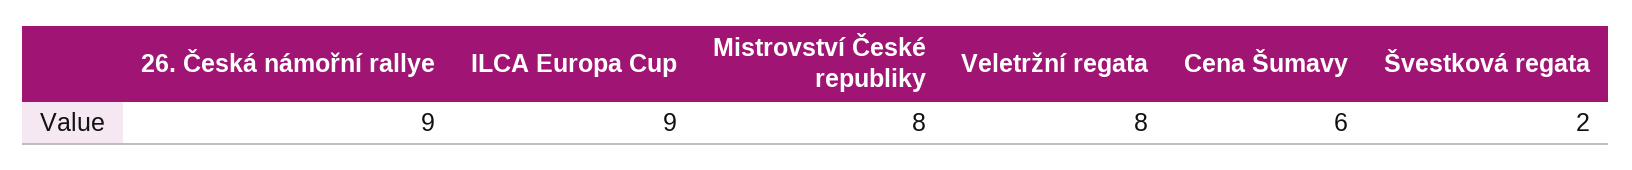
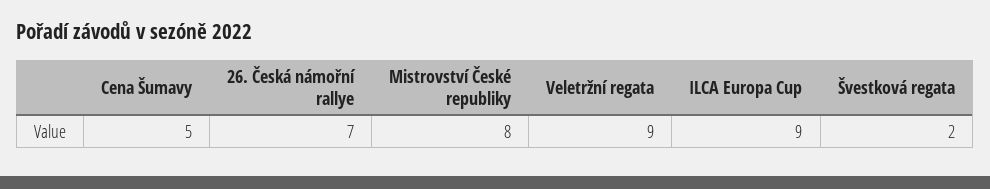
  {
-   "26. Česká námořní rallye": 9,
+   "26. Česká námořní rallye": 7,
    "ILCA Europa Cup": 9,
    "Mistrovství České republiky": 8,
-   "Veletržní regata": 8,
+   "Veletržní regata": 9,
-   "Cena Šumavy": 6,
+   "Cena Šumavy": 5,
    "Švestková regata": 2
  }

